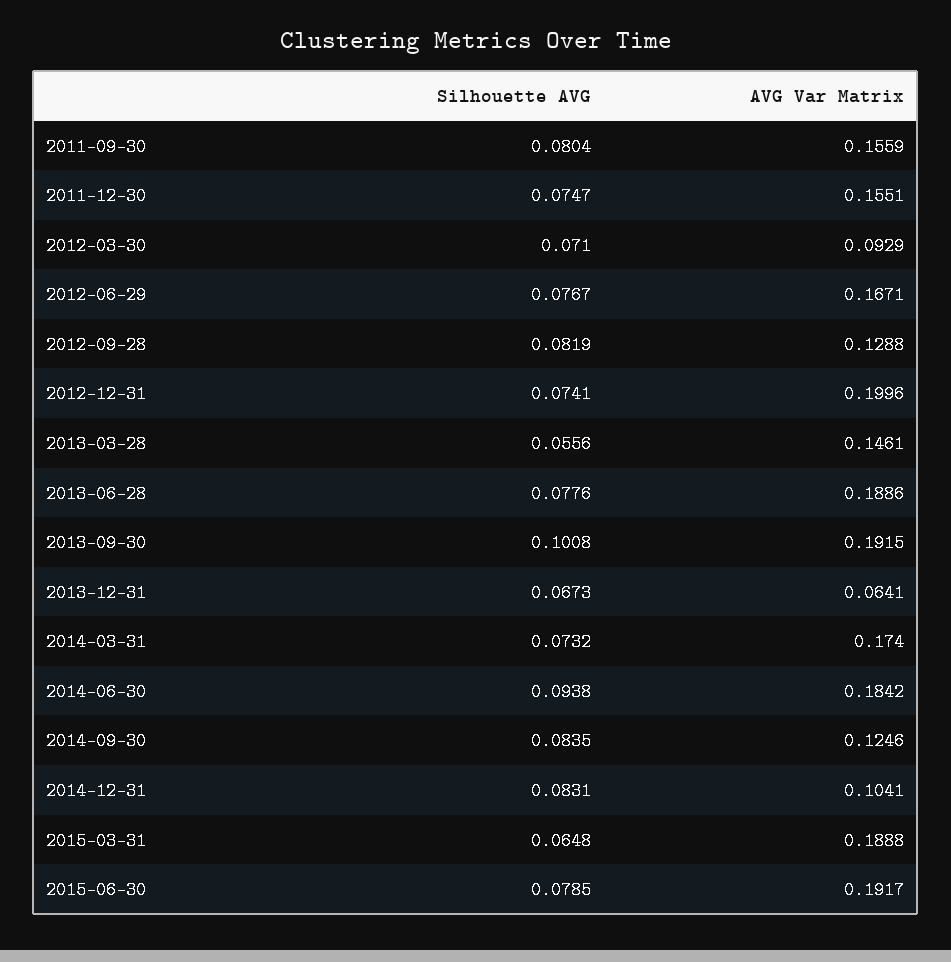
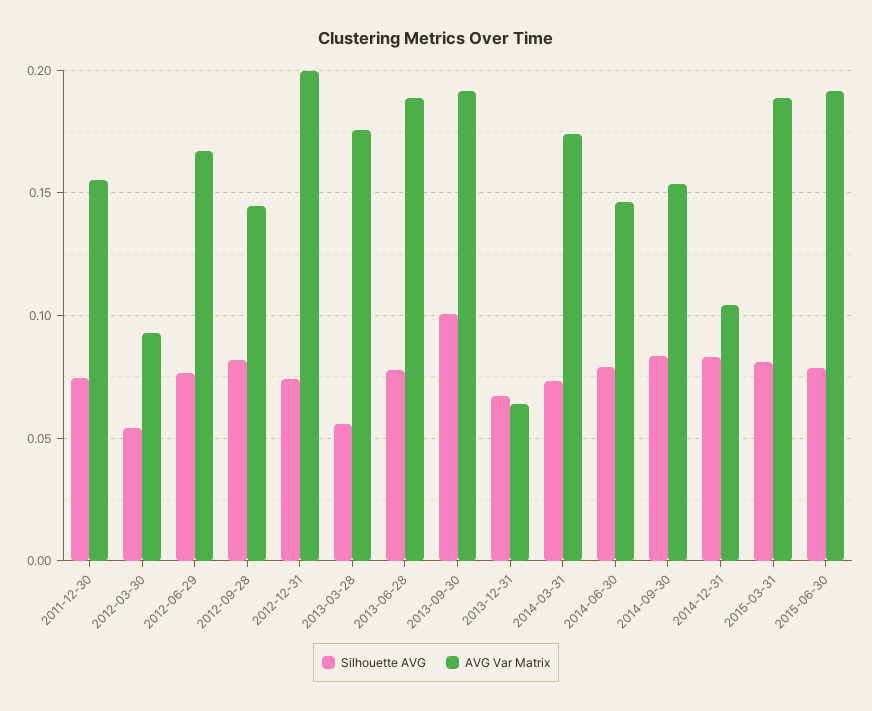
  {
    "Silhouette AVG": {
-     "2011-09-30": 0.0804,
      "2011-12-30": 0.0747,
-     "2012-03-30": 0.071,
+     "2012-03-30": 0.055,
      "2012-06-29": 0.0767,
      "2012-09-28": 0.0819,
      "2012-12-31": 0.0741,
      "2013-03-28": 0.0556,
      "2013-06-28": 0.0776,
      "2013-09-30": 0.1008,
      "2013-12-31": 0.0673,
      "2014-03-31": 0.0732,
-     "2014-06-30": 0.0938,
+     "2014-06-30": 0.08,
      "2014-09-30": 0.0835,
      "2014-12-31": 0.0831,
-     "2015-03-31": 0.0648,
+     "2015-03-31": 0.08,
      "2015-06-30": 0.0785
    },
    "AVG Var Matrix": {
-     "2011-09-30": 0.1559,
      "2011-12-30": 0.1551,
      "2012-03-30": 0.0929,
      "2012-06-29": 0.1671,
-     "2012-09-28": 0.1288,
+     "2012-09-28": 0.145,
      "2012-12-31": 0.1996,
-     "2013-03-28": 0.1461,
+     "2013-03-28": 0.175,
      "2013-06-28": 0.1886,
      "2013-09-30": 0.1915,
      "2013-12-31": 0.0641,
      "2014-03-31": 0.174,
-     "2014-06-30": 0.1842,
+     "2014-06-30": 0.145,
-     "2014-09-30": 0.1246,
+     "2014-09-30": 0.155,
      "2014-12-31": 0.1041,
      "2015-03-31": 0.1888,
      "2015-06-30": 0.1917
    }
  }

